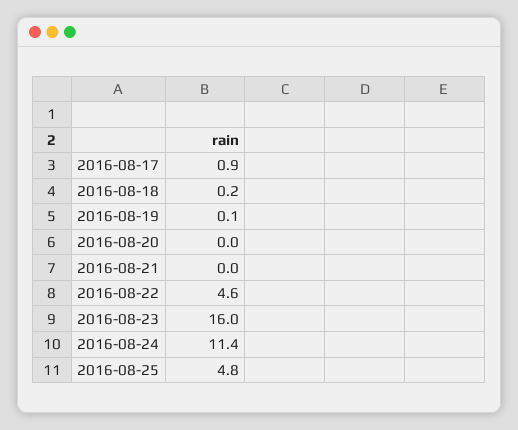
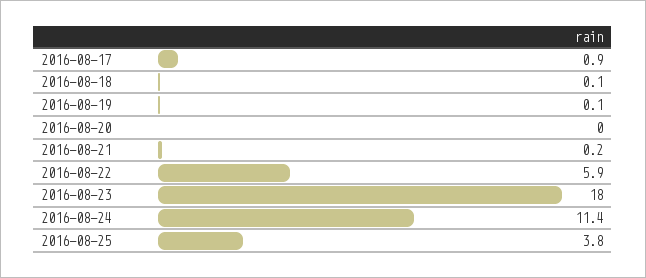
  {
    "2016-08-17": 0.9,
-   "2016-08-18": 0.2,
+   "2016-08-18": 0.1,
    "2016-08-19": 0.1,
    "2016-08-20": 0,
-   "2016-08-21": 0,
+   "2016-08-21": 0.2,
-   "2016-08-22": 4.6,
+   "2016-08-22": 5.9,
-   "2016-08-23": 16,
+   "2016-08-23": 18,
    "2016-08-24": 11.4,
-   "2016-08-25": 4.8
+   "2016-08-25": 3.8
  }

